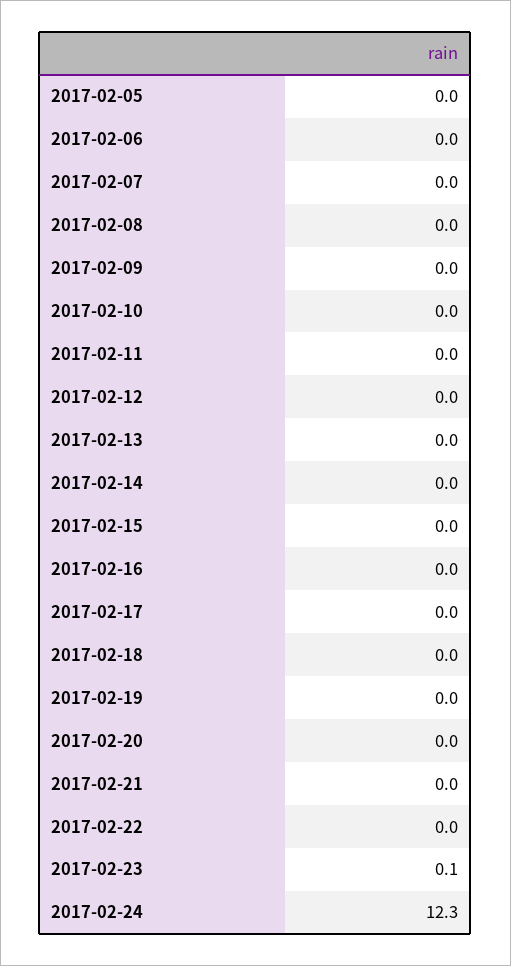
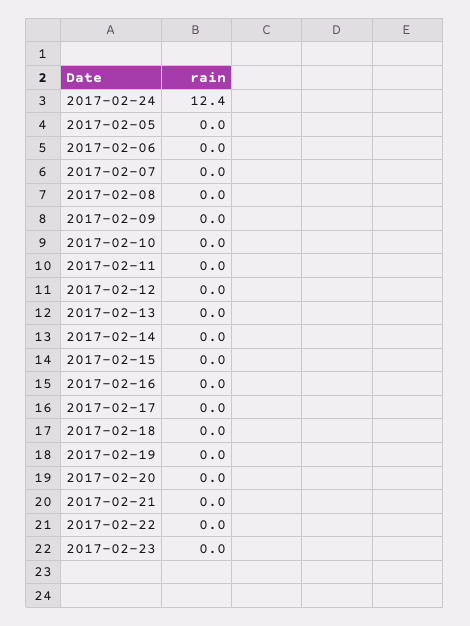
  {
    "2017-02-05": 0,
    "2017-02-06": 0,
    "2017-02-07": 0,
    "2017-02-08": 0,
    "2017-02-09": 0,
    "2017-02-10": 0,
    "2017-02-11": 0,
    "2017-02-12": 0,
    "2017-02-13": 0,
    "2017-02-14": 0,
    "2017-02-15": 0,
    "2017-02-16": 0,
    "2017-02-17": 0,
    "2017-02-18": 0,
    "2017-02-19": 0,
    "2017-02-20": 0,
    "2017-02-21": 0,
    "2017-02-22": 0,
-   "2017-02-23": 0.1,
+   "2017-02-23": 0,
-   "2017-02-24": 12.3
+   "2017-02-24": 12.4
  }

